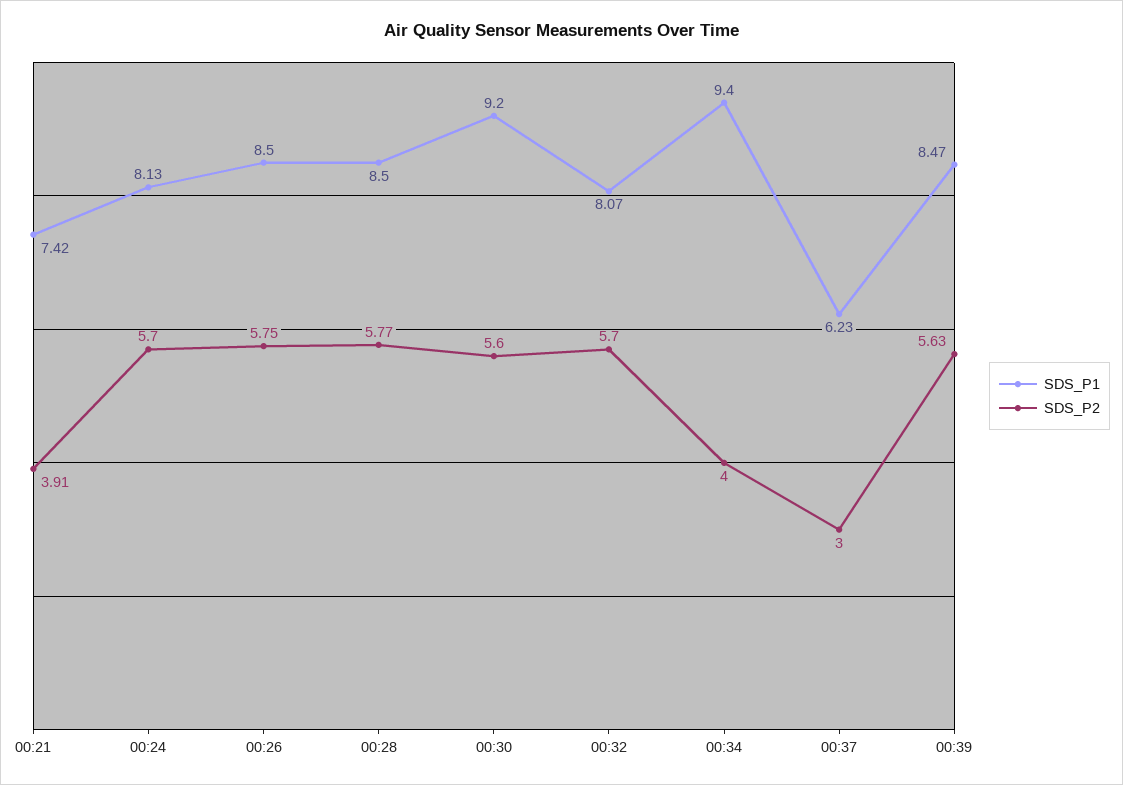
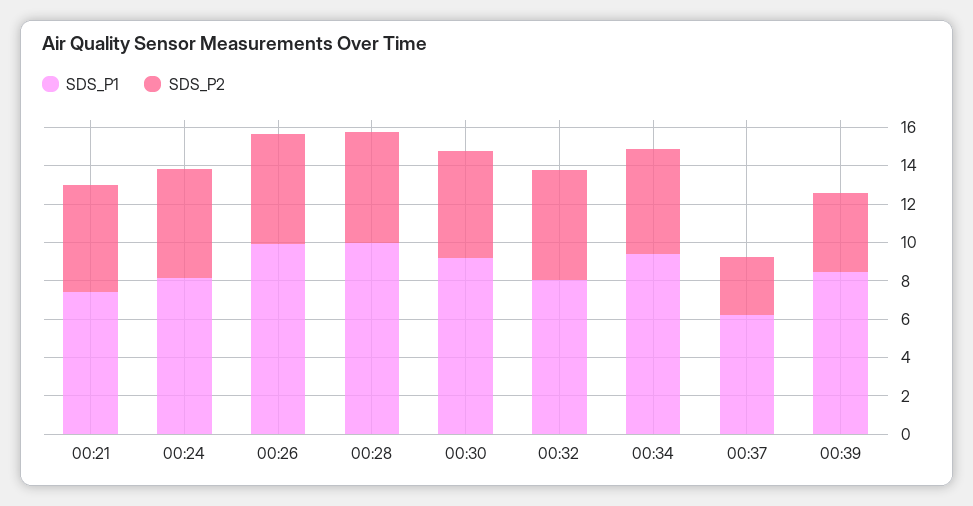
  {
    "SDS_P1": {
      "00:21": 7.42,
      "00:24": 8.13,
-     "00:26": 8.5,
+     "00:26": 10,
-     "00:28": 8.5,
+     "00:28": 10,
      "00:30": 9.2,
      "00:32": 8.07,
      "00:34": 9.4,
      "00:37": 6.23,
      "00:39": 8.47
    },
    "SDS_P2": {
-     "00:21": 3.91,
+     "00:21": 5.5,
      "00:24": 5.7,
      "00:26": 5.75,
      "00:28": 5.77,
      "00:30": 5.6,
      "00:32": 5.7,
-     "00:34": 4,
+     "00:34": 5.5,
      "00:37": 3,
-     "00:39": 5.63
+     "00:39": 4
    }
  }

